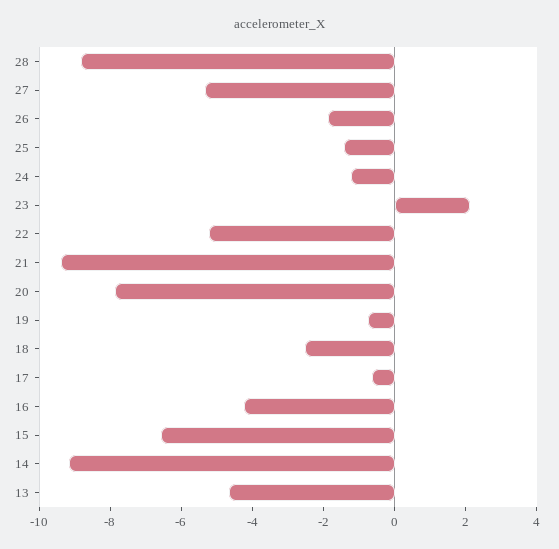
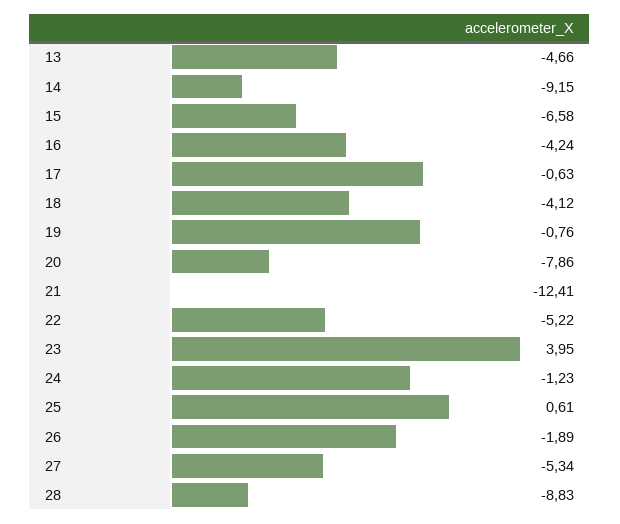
  {
    "28": -8.83,
    "27": -5.34,
    "26": -1.89,
-   "25": -1.5,
+   "25": 0.61,
    "24": -1.23,
-   "23": 2,
+   "23": 3.95,
    "22": -5.22,
-   "21": -9.5,
+   "21": -12.41,
    "20": -7.86,
    "19": -0.76,
-   "18": -2.5,
+   "18": -4.12,
    "17": -0.63,
    "16": -4.24,
    "15": -6.58,
    "14": -9.15,
    "13": -4.66
  }

